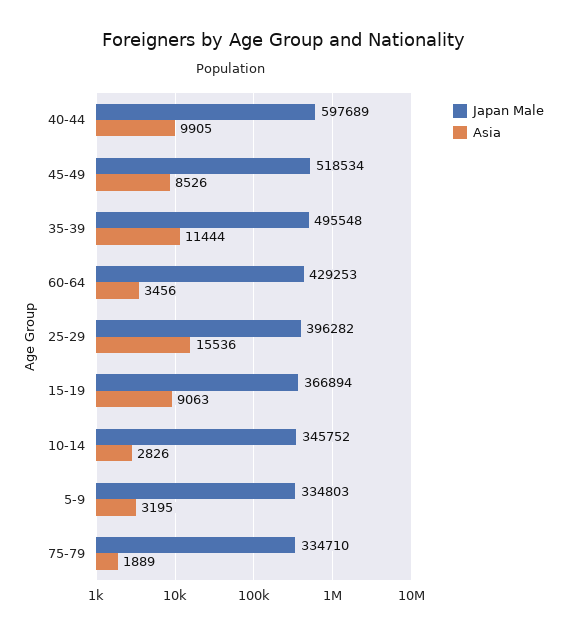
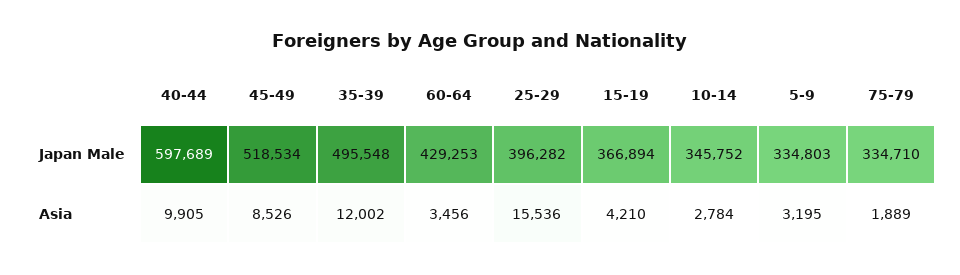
  {
    "Japan Male": {
      "40-44": 597689,
      "45-49": 518534,
      "35-39": 495548,
      "60-64": 429253,
      "25-29": 396282,
      "15-19": 366894,
      "10-14": 345752,
      "5-9": 334803,
      "75-79": 334710
    },
    "Asia": {
      "40-44": 9905,
      "45-49": 8526,
-     "35-39": 11444,
+     "35-39": 12002,
      "60-64": 3456,
      "25-29": 15536,
-     "15-19": 9063,
+     "15-19": 4210,
-     "10-14": 2826,
+     "10-14": 2784,
      "5-9": 3195,
      "75-79": 1889
    }
  }

